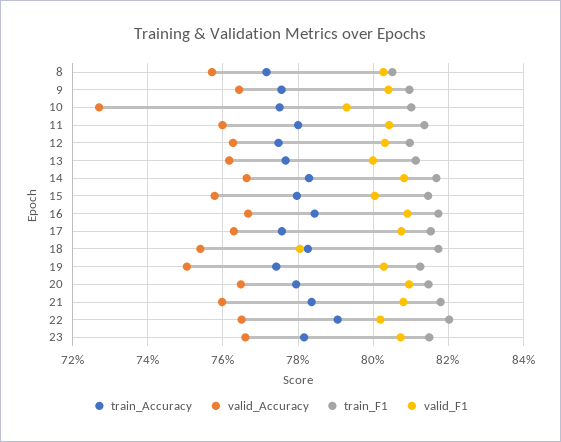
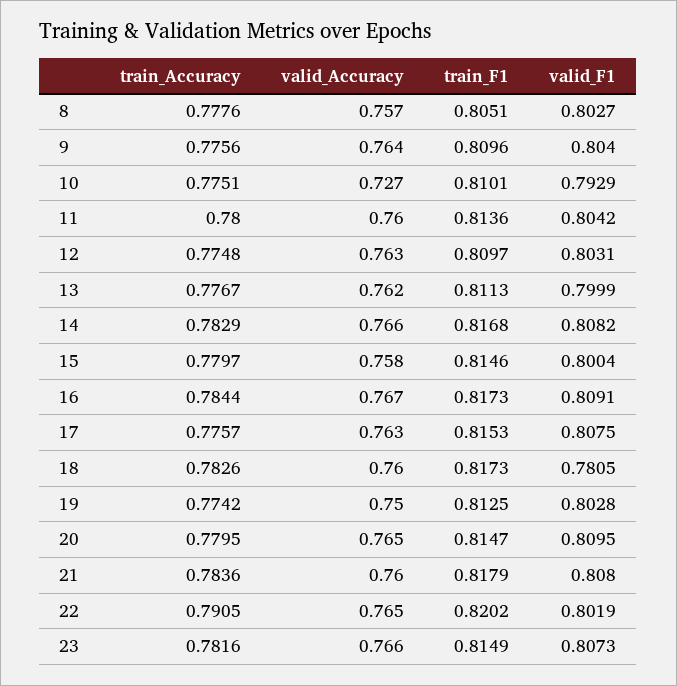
  {
    "train_Accuracy": {
-     "8": 0.772,
+     "8": 0.7776,
      "9": 0.7756,
      "10": 0.7751,
      "11": 0.78,
      "12": 0.7748,
      "13": 0.7767,
      "14": 0.7829,
      "15": 0.7797,
      "16": 0.7844,
      "17": 0.7757,
      "18": 0.7826,
      "19": 0.7742,
      "20": 0.7795,
      "21": 0.7836,
      "22": 0.7905,
      "23": 0.7816
    },
    "valid_Accuracy": {
      "8": 0.757,
      "9": 0.764,
      "10": 0.727,
      "11": 0.76,
      "12": 0.763,
      "13": 0.762,
      "14": 0.766,
      "15": 0.758,
      "16": 0.767,
      "17": 0.763,
-     "18": 0.754,
+     "18": 0.76,
      "19": 0.75,
      "20": 0.765,
      "21": 0.76,
      "22": 0.765,
      "23": 0.766
    },
    "train_F1": {
      "8": 0.8051,
      "9": 0.8096,
      "10": 0.8101,
      "11": 0.8136,
      "12": 0.8097,
      "13": 0.8113,
      "14": 0.8168,
      "15": 0.8146,
      "16": 0.8173,
      "17": 0.8153,
      "18": 0.8173,
      "19": 0.8125,
      "20": 0.8147,
      "21": 0.8179,
      "22": 0.8202,
      "23": 0.8149
    },
    "valid_F1": {
      "8": 0.8027,
      "9": 0.804,
      "10": 0.7929,
      "11": 0.8042,
      "12": 0.8031,
      "13": 0.7999,
      "14": 0.8082,
      "15": 0.8004,
      "16": 0.8091,
      "17": 0.8075,
      "18": 0.7805,
      "19": 0.8028,
      "20": 0.8095,
      "21": 0.808,
      "22": 0.8019,
      "23": 0.8073
    }
  }

